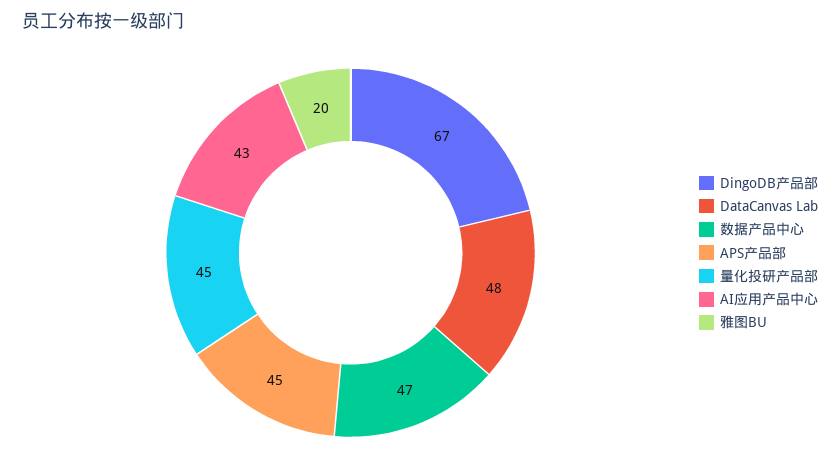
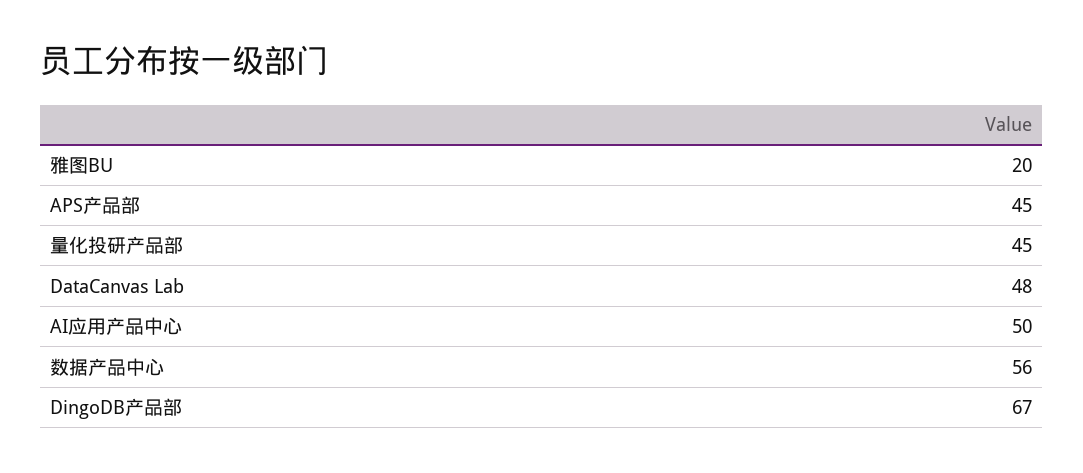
  {
    "DingoDB产品部": 67,
    "DataCanvas Lab": 48,
-   "数据产品中心": 47,
+   "数据产品中心": 56,
    "APS产品部": 45,
    "量化投研产品部": 45,
-   "AI应用产品中心": 43,
+   "AI应用产品中心": 50,
    "雅图BU": 20
  }

